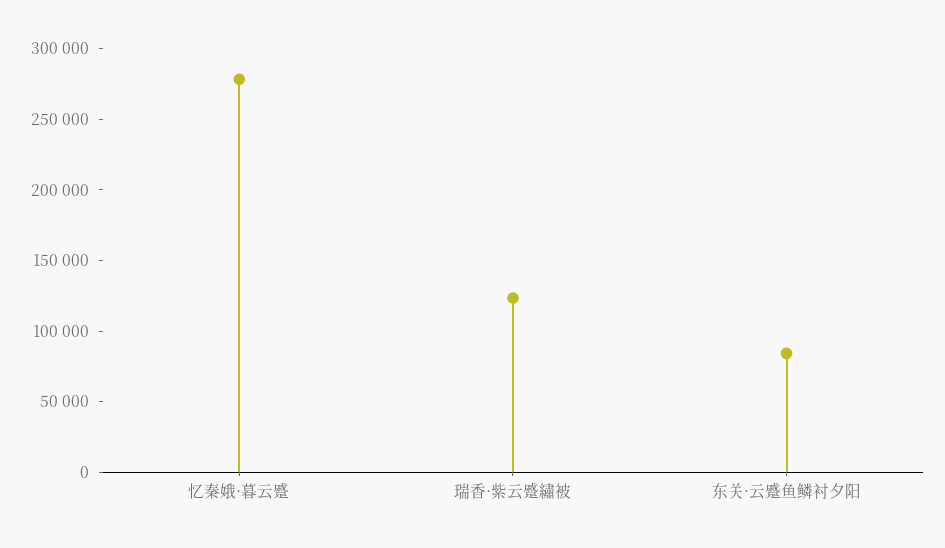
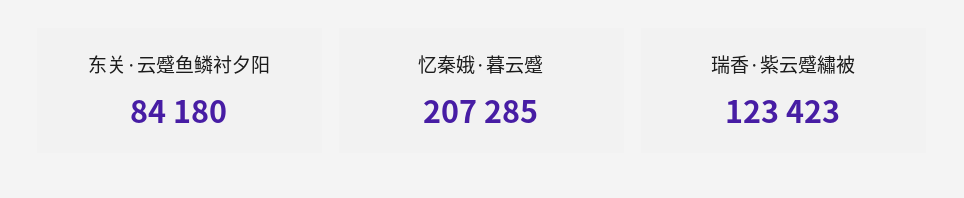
  {
-   "忆秦娥·暮云蹙": 280000,
+   "忆秦娥·暮云蹙": 207285,
    "瑞香·紫云蹙繡被": 123423,
    "东关·云蹙鱼鳞衬夕阳": 84180
  }

